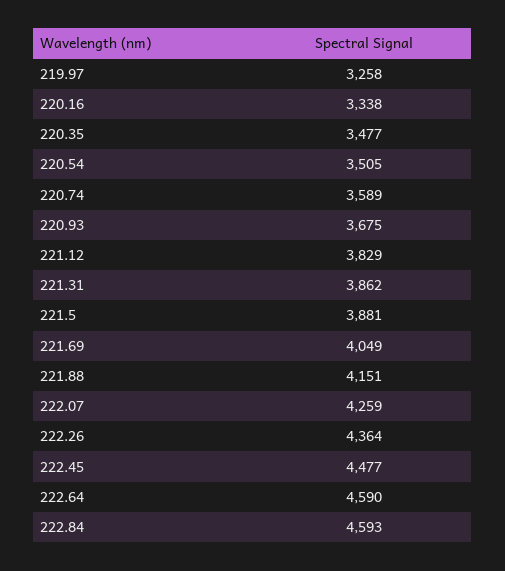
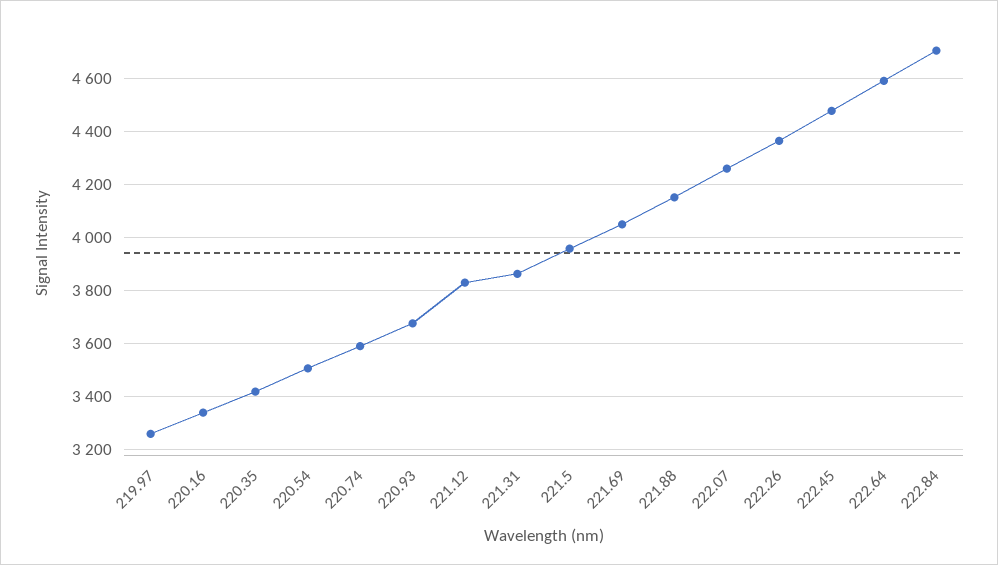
  {
    "219.97": 3258,
    "220.16": 3338,
-   "220.35": 3477,
+   "220.35": 3425,
    "220.54": 3505,
    "220.74": 3589,
    "220.93": 3675,
    "221.12": 3829,
    "221.31": 3862,
-   "221.5": 3881,
+   "221.5": 3950,
    "221.69": 4049,
    "221.88": 4151,
    "222.07": 4259,
    "222.26": 4364,
    "222.45": 4477,
    "222.64": 4590,
-   "222.84": 4593
+   "222.84": 4700
  }

